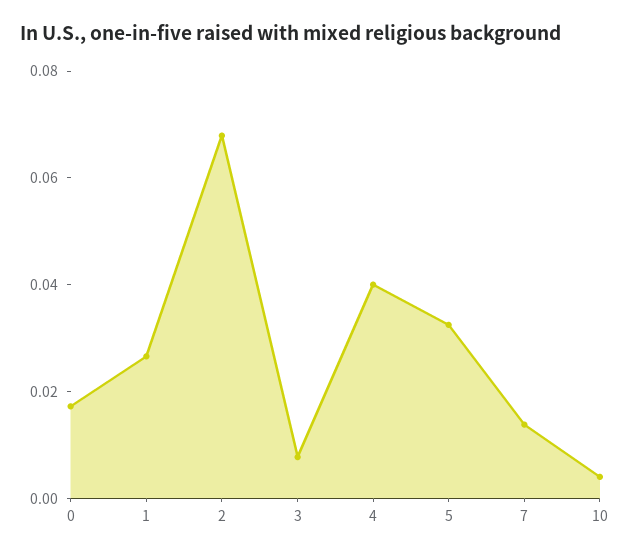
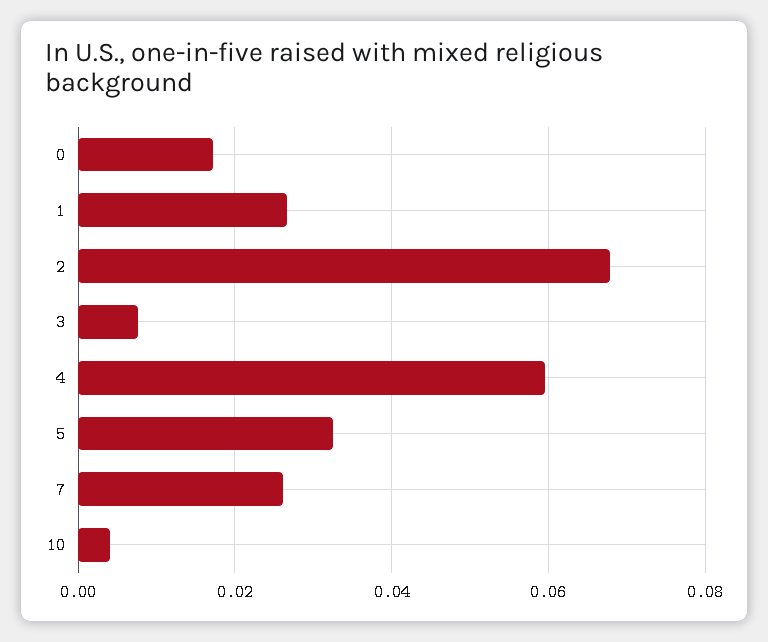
  {
    "0": 0.018,
    "1": 0.026,
    "2": 0.068,
    "3": 0.008,
-   "4": 0.04,
+   "4": 0.06,
    "5": 0.032,
-   "7": 0.015,
+   "7": 0.026,
    "10": 0.004
  }

